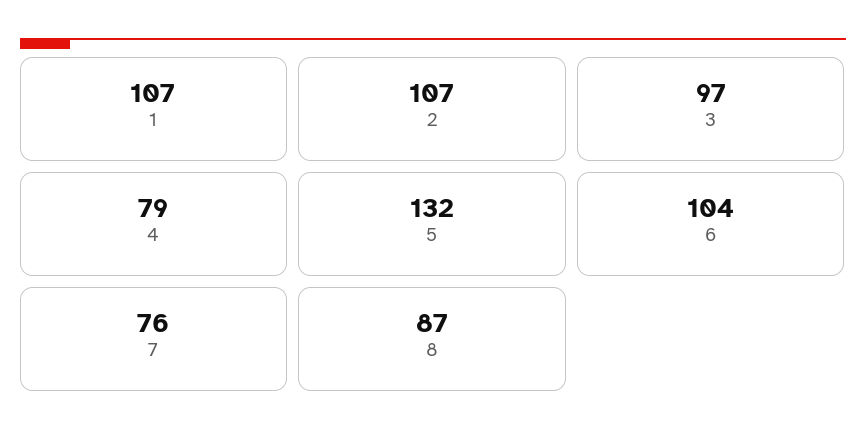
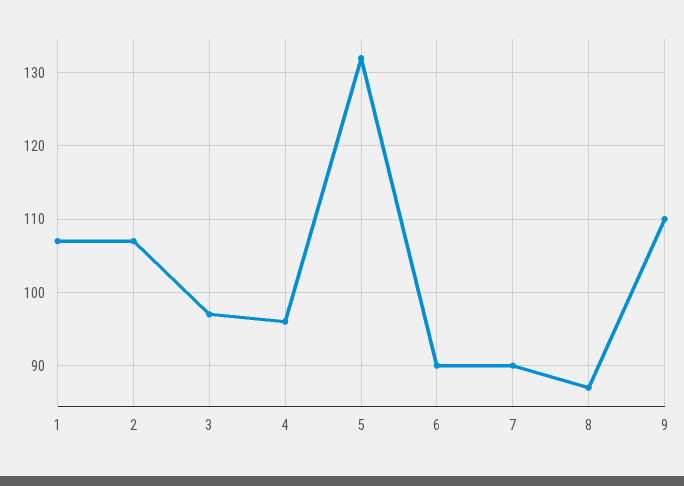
  {
    "1": 107,
    "2": 107,
    "3": 97,
-   "4": 79,
+   "4": 96,
    "5": 132,
-   "6": 104,
+   "6": 90,
-   "7": 76,
+   "7": 90,
-   "8": 87
+   "8": 87,
+   "9": 110
  }

